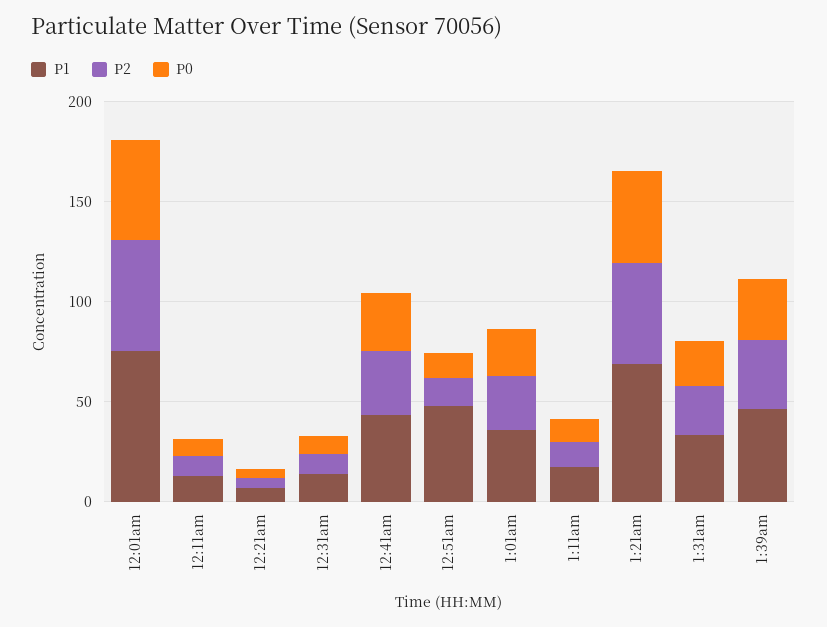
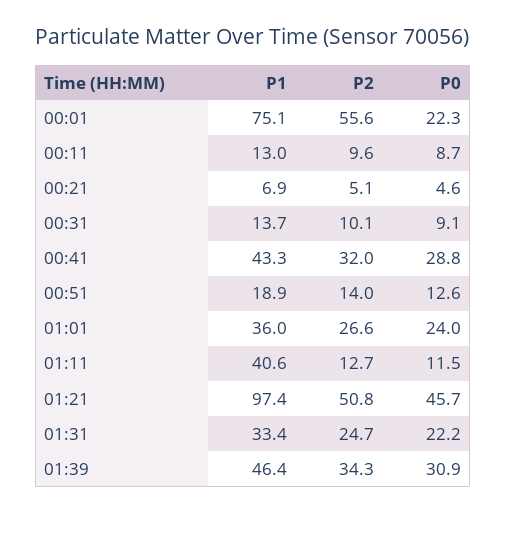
  {
    "P1": {
      "12:01am": 75.1,
      "12:11am": 13,
      "12:21am": 6.9,
      "12:31am": 13.7,
      "12:41am": 43.3,
-     "12:51am": 50,
+     "12:51am": 18.9,
      "1:01am": 36,
-     "1:11am": 20,
+     "1:11am": 40.6,
-     "1:21am": 70,
+     "1:21am": 97.4,
      "1:31am": 33.4,
      "1:39am": 46.4
    },
    "P2": {
      "12:01am": 55.6,
      "12:11am": 9.6,
      "12:21am": 5.1,
      "12:31am": 10.1,
      "12:41am": 32,
      "12:51am": 14,
      "1:01am": 26.6,
      "1:11am": 12.7,
      "1:21am": 50.8,
      "1:31am": 24.7,
      "1:39am": 34.3
    },
    "P0": {
-     "12:01am": 50,
+     "12:01am": 22.3,
      "12:11am": 8.7,
      "12:21am": 4.6,
      "12:31am": 9.1,
      "12:41am": 28.8,
      "12:51am": 12.6,
      "1:01am": 24,
      "1:11am": 11.5,
      "1:21am": 45.7,
      "1:31am": 22.2,
      "1:39am": 30.9
    }
  }

